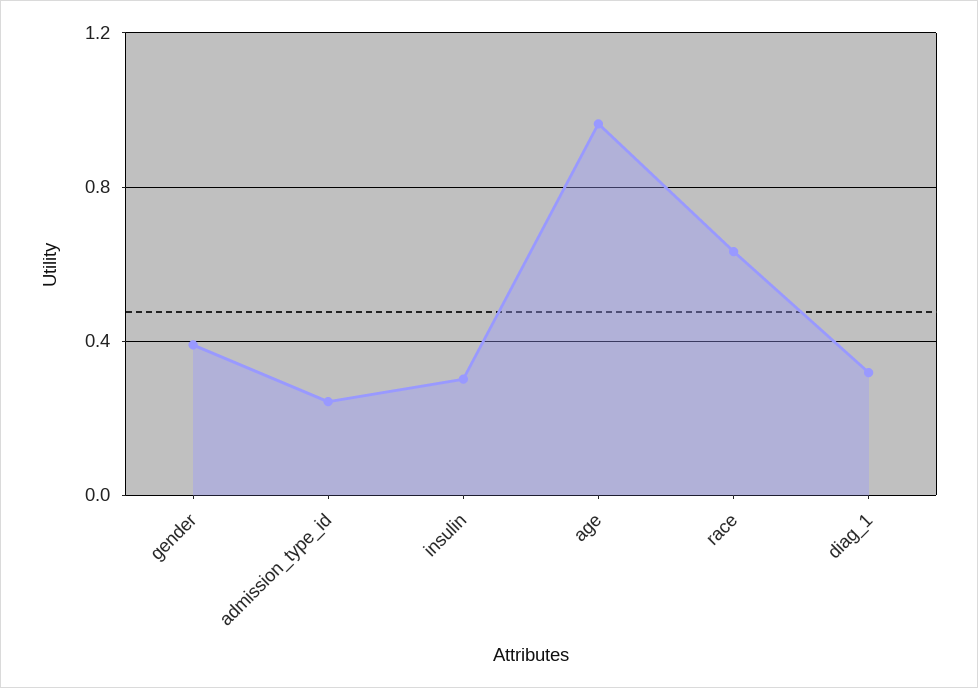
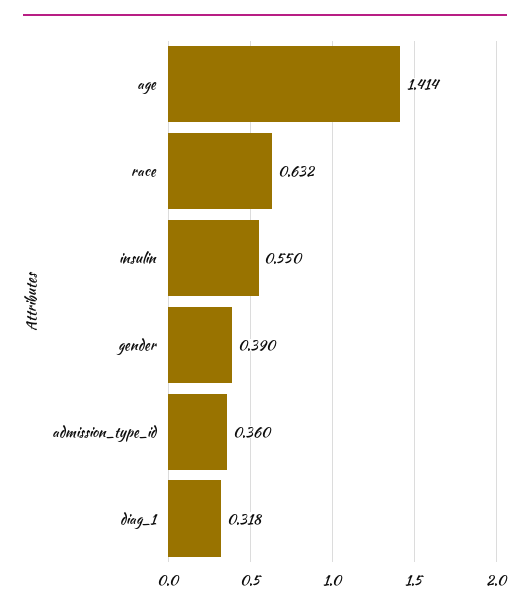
  {
    "gender": 0.39,
-   "admission_type_id": 0.25,
+   "admission_type_id": 0.36,
-   "insulin": 0.3,
+   "insulin": 0.55,
-   "age": 0.95,
+   "age": 1.414,
    "race": 0.632,
    "diag_1": 0.318
  }

